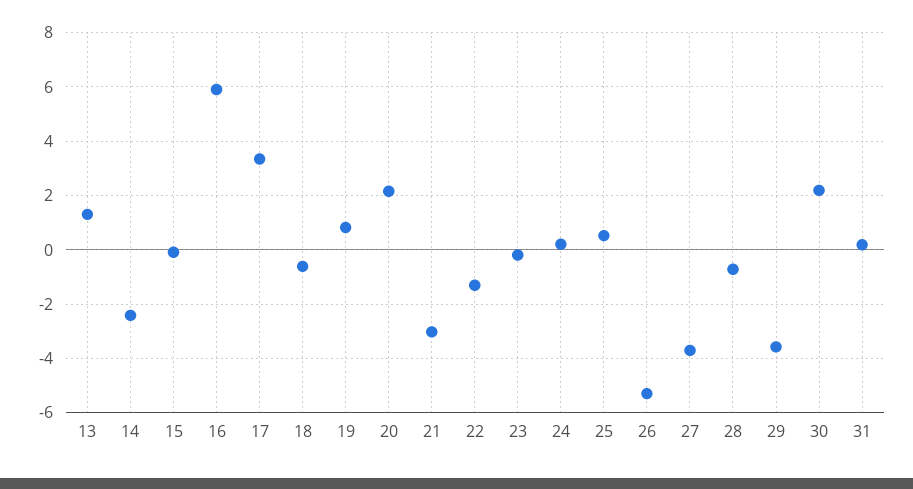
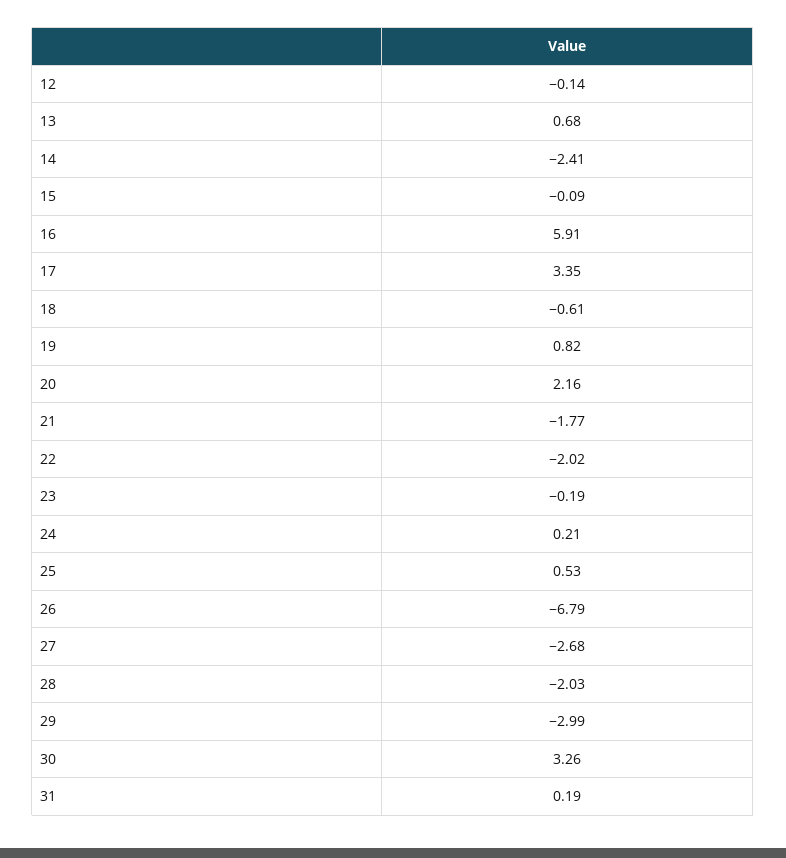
  {
-   "13": 1.25,
+   "13": 0.68,
    "14": -2.41,
    "15": -0.09,
    "16": 5.91,
    "17": 3.35,
    "18": -0.61,
    "19": 0.82,
    "20": 2.16,
-   "21": -3,
+   "21": -1.77,
-   "22": -1.25,
+   "22": -2.02,
    "23": -0.19,
    "24": 0.21,
    "25": 0.53,
-   "26": -5.25,
+   "26": -6.79,
-   "27": -3.75,
+   "27": -2.68,
-   "28": -0.75,
+   "28": -2.03,
-   "29": -3.5,
+   "29": -2.99,
-   "30": 2.25,
+   "30": 3.26,
-   "31": 0.19
+   "31": 0.19,
+   "12": -0.14
  }

